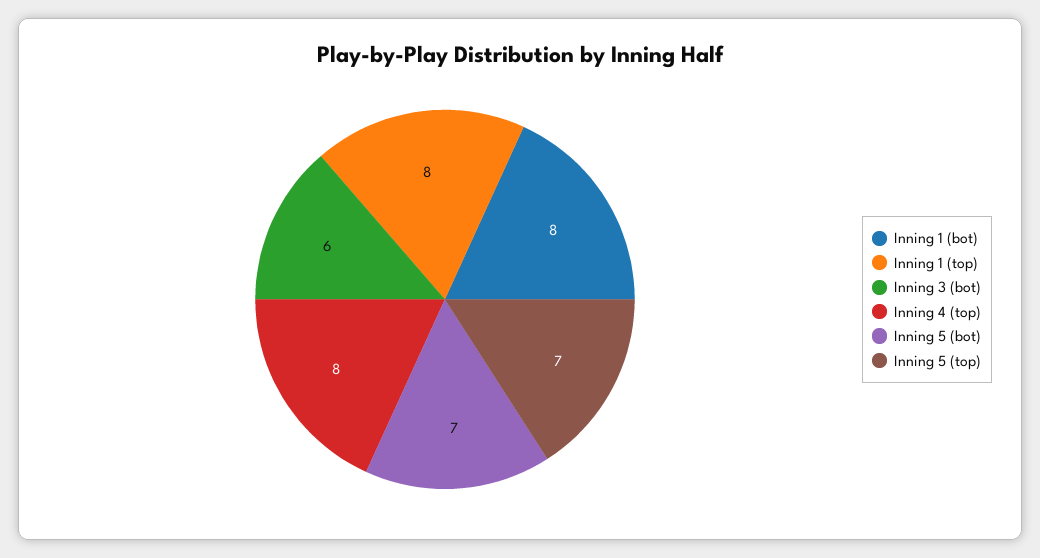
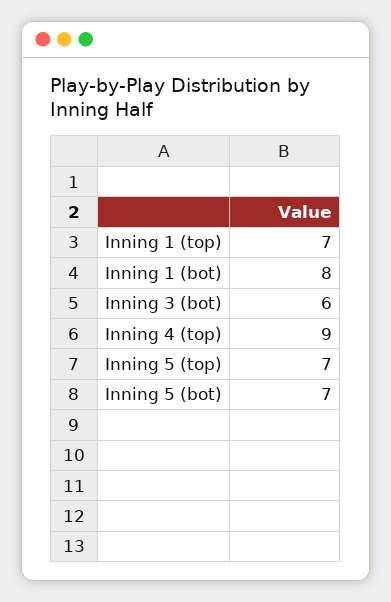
  {
    "Inning 1 (bot)": 8,
-   "Inning 1 (top)": 8,
+   "Inning 1 (top)": 7,
    "Inning 3 (bot)": 6,
-   "Inning 4 (top)": 8,
+   "Inning 4 (top)": 9,
    "Inning 5 (bot)": 7,
    "Inning 5 (top)": 7
  }

